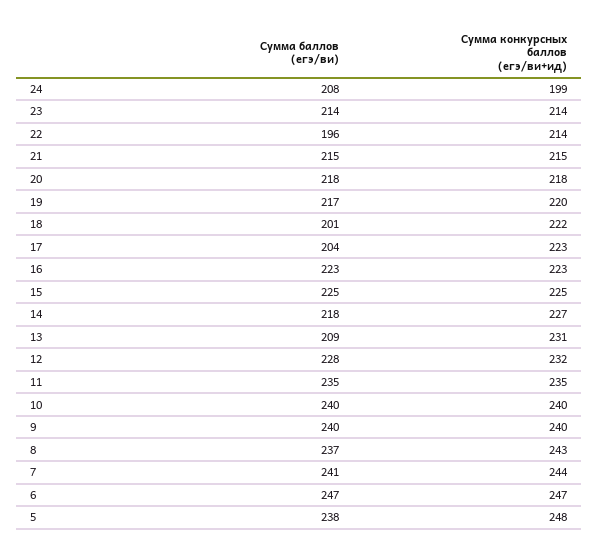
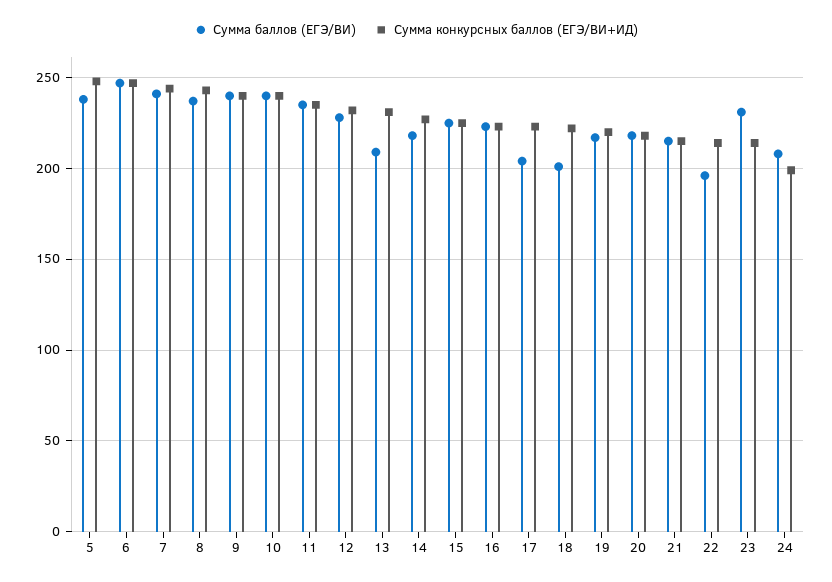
  {
    "Сумма баллов (егэ/ви)": {
      "24": 208,
-     "23": 214,
+     "23": 230,
      "22": 196,
      "21": 215,
      "20": 218,
      "19": 217,
      "18": 201,
      "17": 204,
      "16": 223,
      "15": 225,
      "14": 218,
      "13": 209,
      "12": 228,
      "11": 235,
      "10": 240,
      "9": 240,
      "8": 237,
      "7": 241,
      "6": 247,
      "5": 238
    },
    "Сумма конкурсных баллов (егэ/ви+ид)": {
      "24": 199,
      "23": 214,
      "22": 214,
      "21": 215,
      "20": 218,
      "19": 220,
      "18": 222,
      "17": 223,
      "16": 223,
      "15": 225,
      "14": 227,
      "13": 231,
      "12": 232,
      "11": 235,
      "10": 240,
      "9": 240,
      "8": 243,
      "7": 244,
      "6": 247,
      "5": 248
    }
  }

